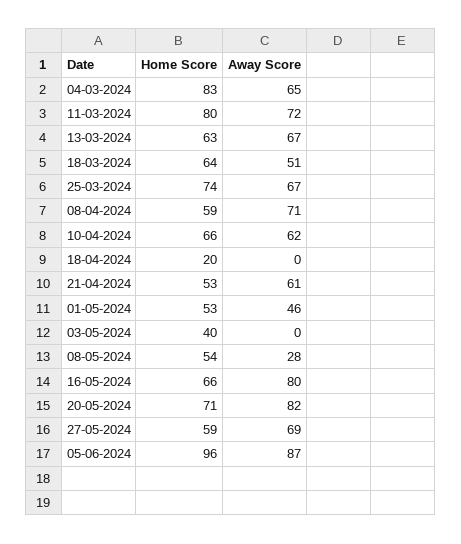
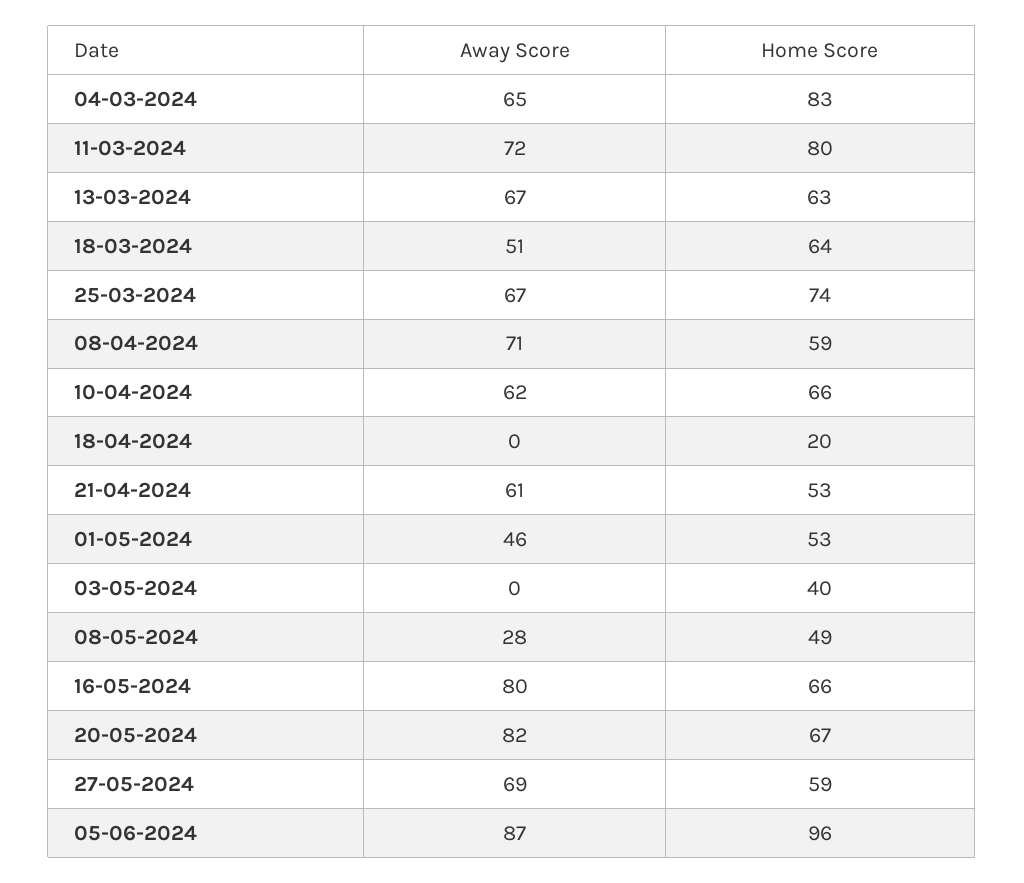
  {
    "Home Score": {
      "04-03-2024": 83,
      "11-03-2024": 80,
      "13-03-2024": 63,
      "18-03-2024": 64,
      "25-03-2024": 74,
      "08-04-2024": 59,
      "10-04-2024": 66,
      "18-04-2024": 20,
      "21-04-2024": 53,
      "01-05-2024": 53,
      "03-05-2024": 40,
-     "08-05-2024": 54,
+     "08-05-2024": 49,
      "16-05-2024": 66,
-     "20-05-2024": 71,
+     "20-05-2024": 67,
      "27-05-2024": 59,
      "05-06-2024": 96
    },
    "Away Score": {
      "04-03-2024": 65,
      "11-03-2024": 72,
      "13-03-2024": 67,
      "18-03-2024": 51,
      "25-03-2024": 67,
      "08-04-2024": 71,
      "10-04-2024": 62,
      "18-04-2024": 0,
      "21-04-2024": 61,
      "01-05-2024": 46,
      "03-05-2024": 0,
      "08-05-2024": 28,
      "16-05-2024": 80,
      "20-05-2024": 82,
      "27-05-2024": 69,
      "05-06-2024": 87
    }
  }

